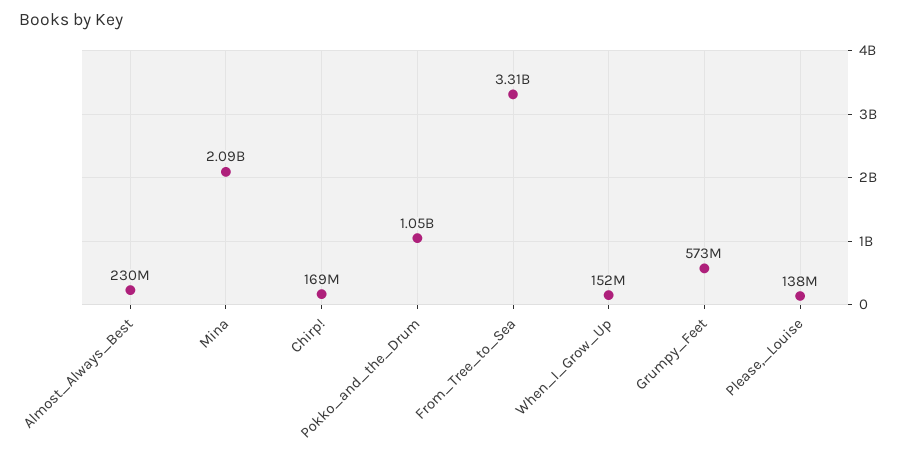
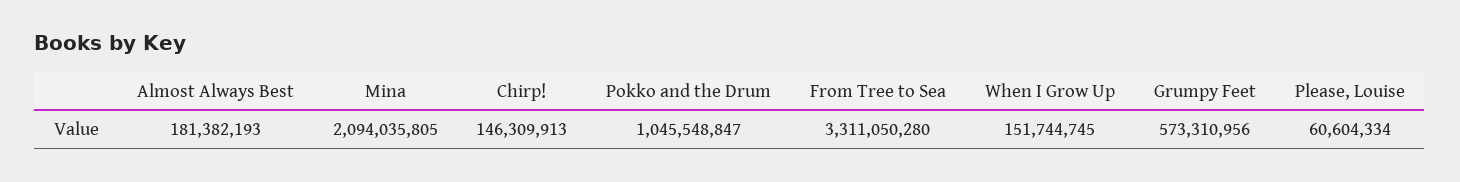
  {
-   "Almost_Always_Best": 230000000,
+   "Almost_Always_Best": 181382193,
    "Mina": 2094035805,
-   "Chirp!": 169000000,
+   "Chirp!": 146309913,
    "Pokko_and_the_Drum": 1045548847,
    "From_Tree_to_Sea": 3311050280,
    "When_I_Grow_Up": 151744745,
    "Grumpy_Feet": 573310956,
-   "Please,_Louise": 138000000
+   "Please,_Louise": 60604334
  }

